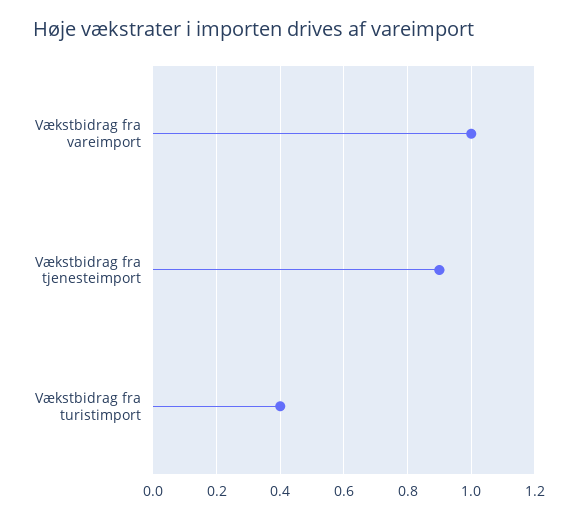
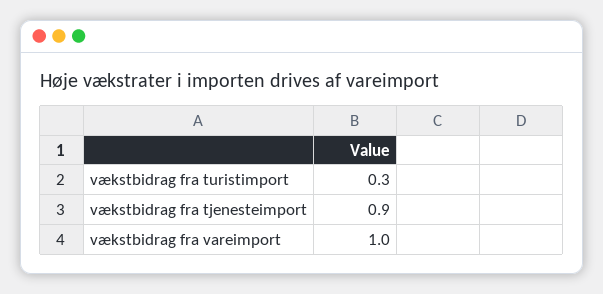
  {
    "Vækstbidrag fra vareimport": 1,
    "Vækstbidrag fra tjenesteimport": 0.9,
-   "Vækstbidrag fra turistimport": 0.4
+   "Vækstbidrag fra turistimport": 0.3
  }

